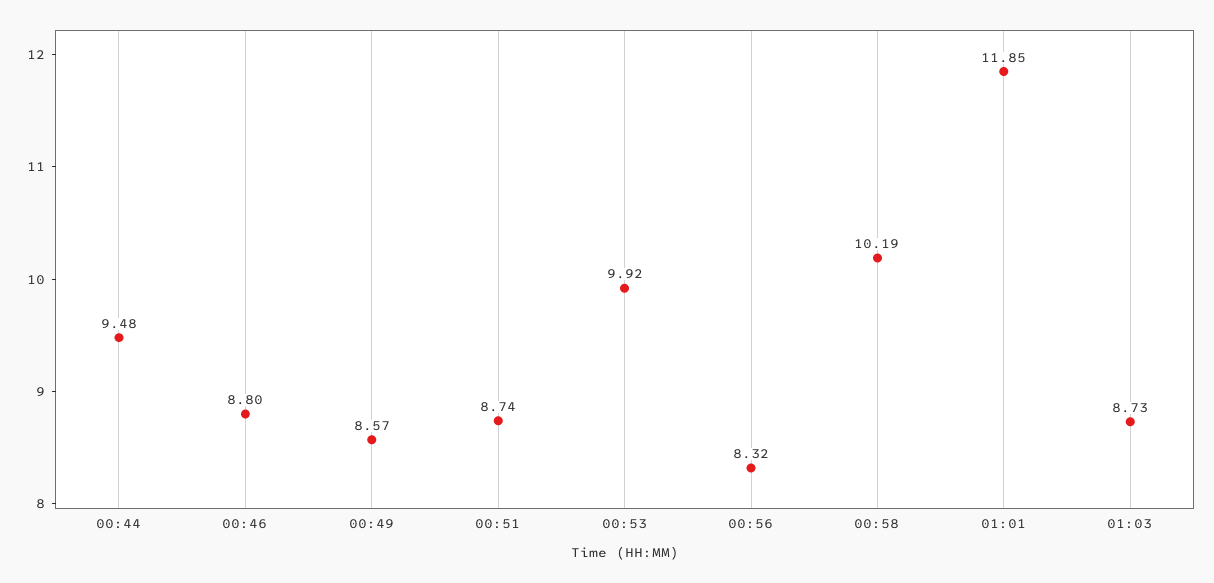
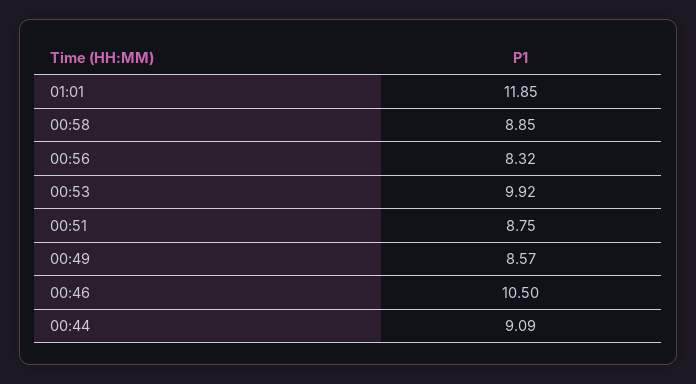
  {
-   "00:44": 9.48,
+   "00:44": 9.09,
-   "00:46": 8.8,
+   "00:46": 10.5,
    "00:49": 8.57,
-   "00:51": 8.74,
+   "00:51": 8.75,
    "00:53": 9.92,
    "00:56": 8.32,
-   "00:58": 10.19,
+   "00:58": 8.85,
-   "01:01": 11.85,
+   "01:01": 11.85
-   "01:03": 8.73
  }

